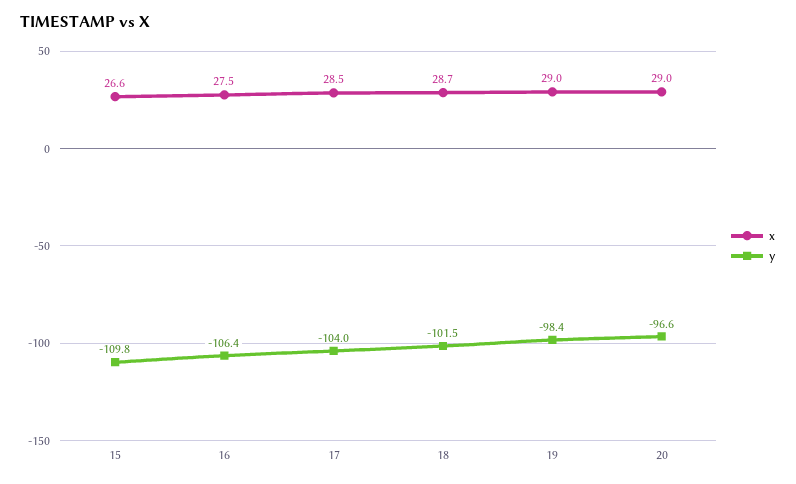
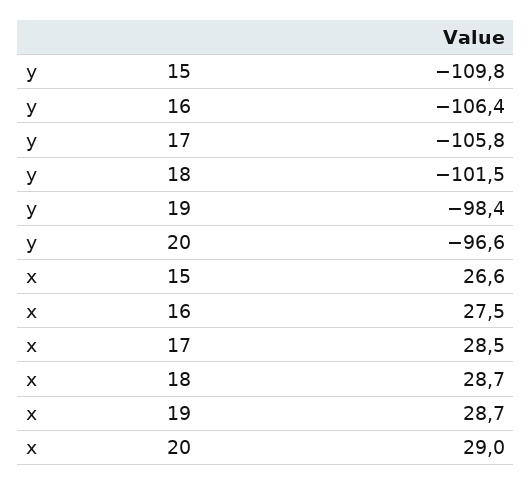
  {
    "x": {
      "15": 26.6,
      "16": 27.5,
      "17": 28.5,
      "18": 28.7,
-     "19": 29,
+     "19": 28.7,
      "20": 29
    },
    "y": {
      "15": -109.8,
      "16": -106.4,
-     "17": -104,
+     "17": -105.8,
      "18": -101.5,
      "19": -98.4,
      "20": -96.6
    }
  }

